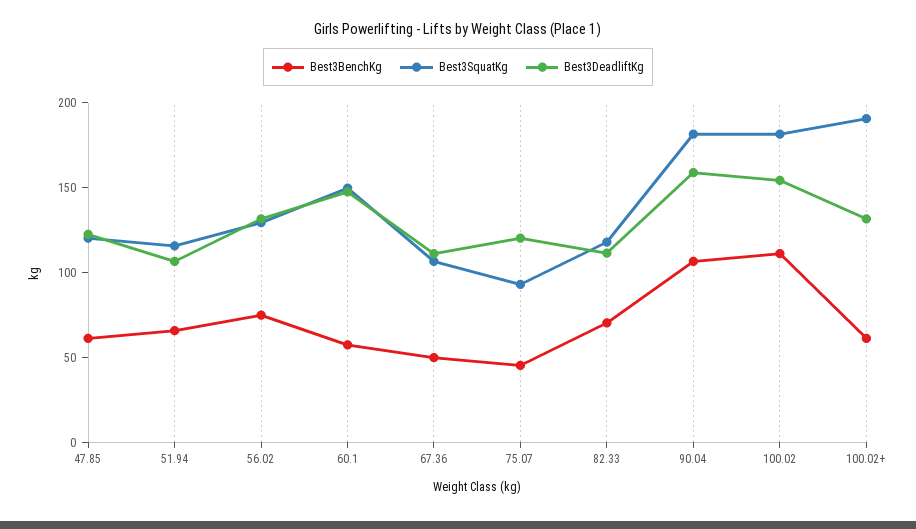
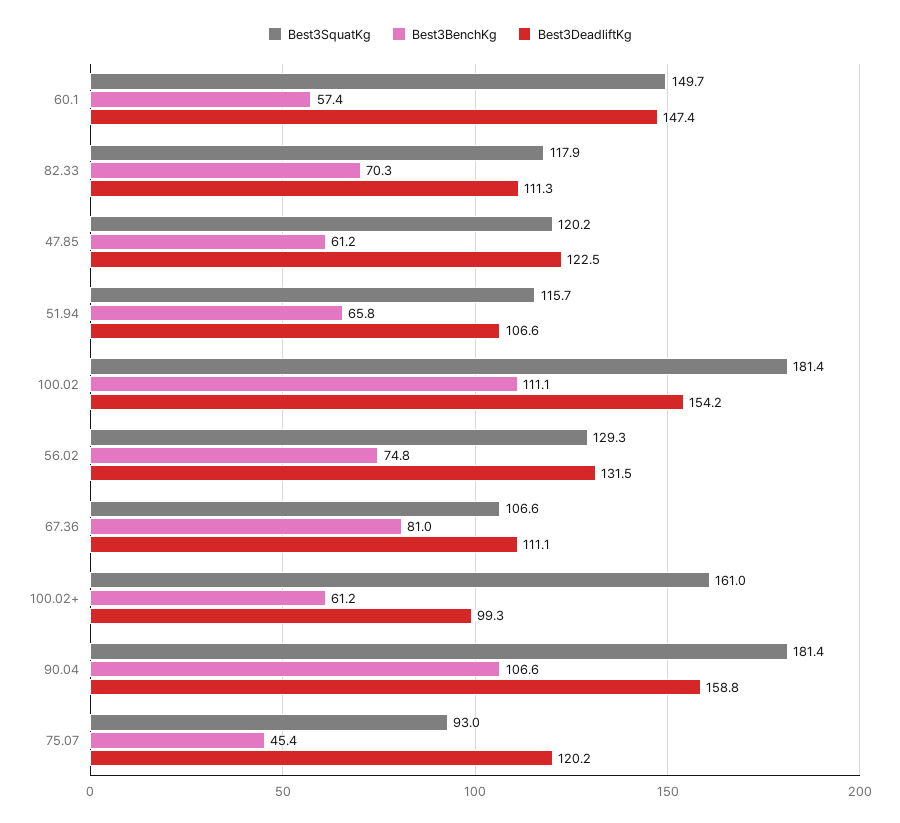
  {
    "Best3BenchKg": {
      "47.85": 61.2,
      "51.94": 65.8,
      "56.02": 74.8,
      "60.1": 57.4,
-     "67.36": 50,
+     "67.36": 81,
      "75.07": 45.4,
      "82.33": 70.3,
      "90.04": 106.6,
      "100.02": 111.1,
      "100.02+": 61.2
    },
    "Best3SquatKg": {
      "47.85": 120.2,
      "51.94": 115.7,
      "56.02": 129.3,
      "60.1": 149.7,
      "67.36": 106.6,
      "75.07": 93,
      "82.33": 117.9,
      "90.04": 181.4,
      "100.02": 181.4,
-     "100.02+": 190
+     "100.02+": 161
    },
    "Best3DeadliftKg": {
      "47.85": 122.5,
      "51.94": 106.6,
      "56.02": 131.5,
      "60.1": 147.4,
      "67.36": 111.1,
      "75.07": 120.2,
      "82.33": 111.3,
      "90.04": 158.8,
      "100.02": 154.2,
-     "100.02+": 130
+     "100.02+": 99.3
    }
  }

